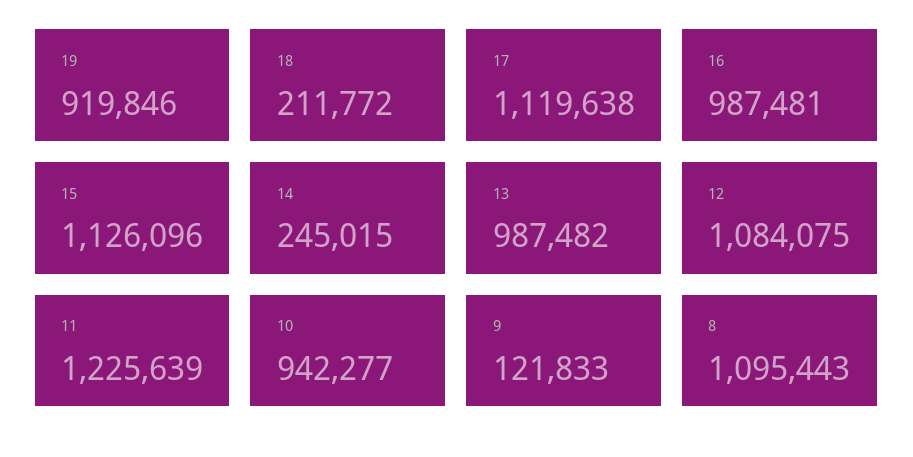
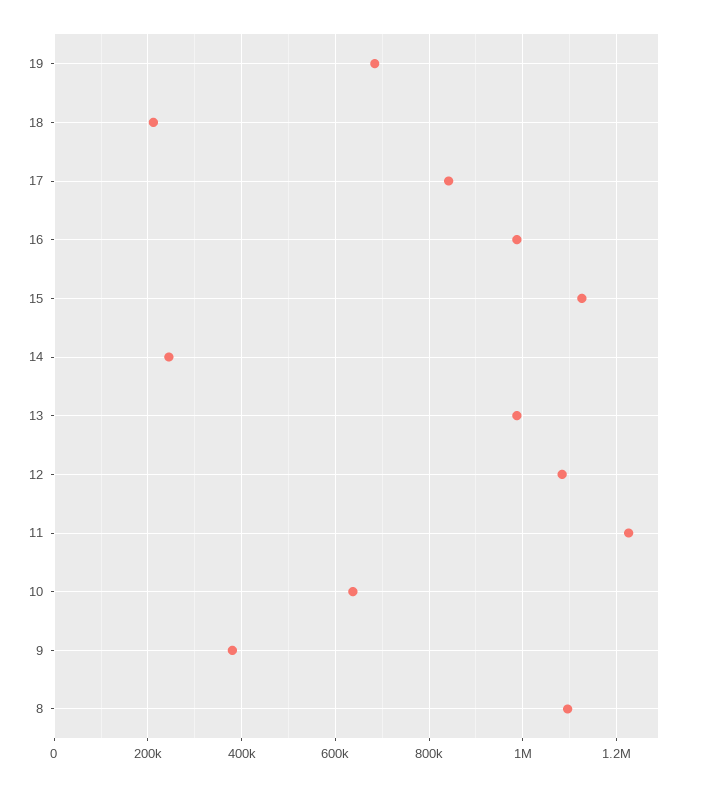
  {
-   "19": 919846,
+   "19": 680000,
    "18": 211772,
-   "17": 1119638,
+   "17": 840000,
    "16": 987481,
    "15": 1126096,
    "14": 245015,
    "13": 987482,
    "12": 1084075,
    "11": 1225639,
-   "10": 942277,
+   "10": 640000,
-   "9": 121833,
+   "9": 380000,
    "8": 1095443
  }

